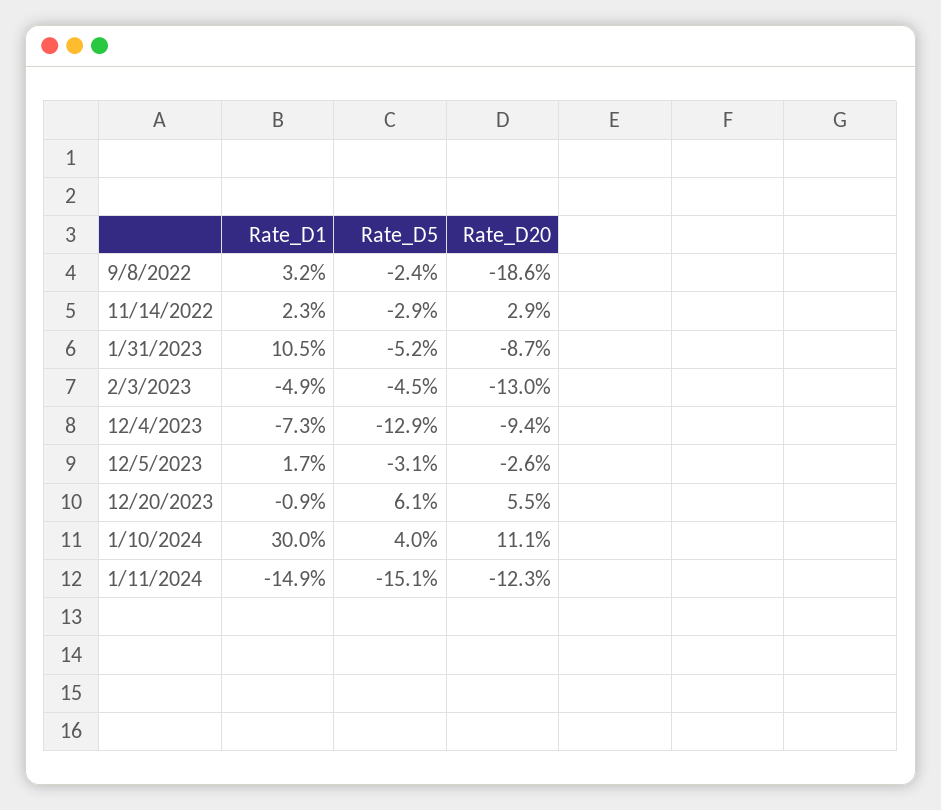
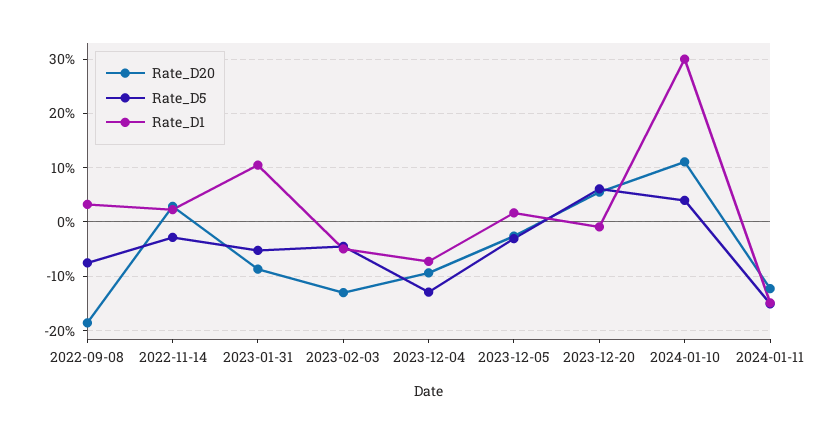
  {
    "Rate_D1": {
      "9/8/2022": 3.2,
      "11/14/2022": 2.3,
      "1/31/2023": 10.5,
      "2/3/2023": -4.9,
      "12/4/2023": -7.3,
      "12/5/2023": 1.7,
      "12/20/2023": -0.9,
      "1/10/2024": 30,
      "1/11/2024": -14.9
    },
    "Rate_D5": {
-     "9/8/2022": -2.4,
+     "9/8/2022": -8,
      "11/14/2022": -2.9,
      "1/31/2023": -5.2,
      "2/3/2023": -4.5,
      "12/4/2023": -12.9,
      "12/5/2023": -3.1,
      "12/20/2023": 6.1,
      "1/10/2024": 4,
      "1/11/2024": -15.1
    },
    "Rate_D20": {
      "9/8/2022": -18.6,
      "11/14/2022": 2.9,
      "1/31/2023": -8.7,
      "2/3/2023": -13,
      "12/4/2023": -9.4,
      "12/5/2023": -2.6,
      "12/20/2023": 5.5,
      "1/10/2024": 11.1,
      "1/11/2024": -12.3
    }
  }

